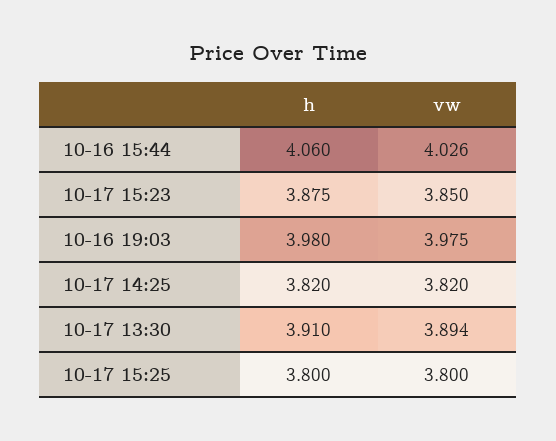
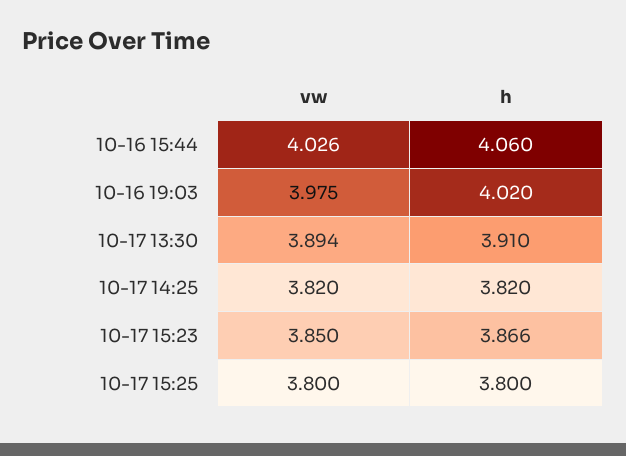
  {
    "h": {
      "10-16 15:44": 4.06,
-     "10-17 15:23": 3.875,
+     "10-17 15:23": 3.866,
-     "10-16 19:03": 3.98,
+     "10-16 19:03": 4.02,
      "10-17 14:25": 3.82,
      "10-17 13:30": 3.91,
      "10-17 15:25": 3.8
    },
    "vw": {
      "10-16 15:44": 4.026,
      "10-17 15:23": 3.85,
      "10-16 19:03": 3.975,
      "10-17 14:25": 3.82,
      "10-17 13:30": 3.894,
      "10-17 15:25": 3.8
    }
  }

